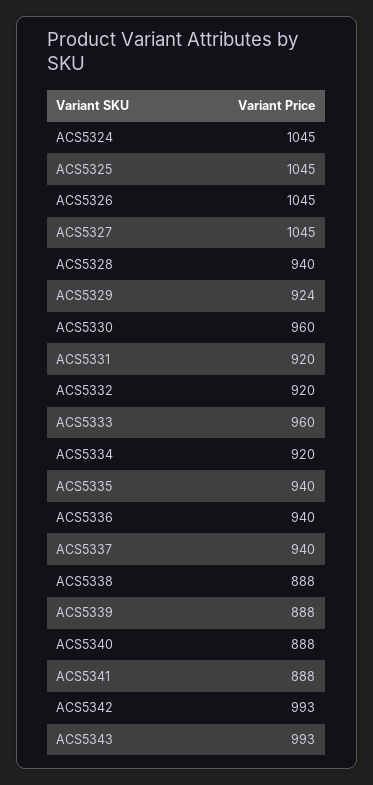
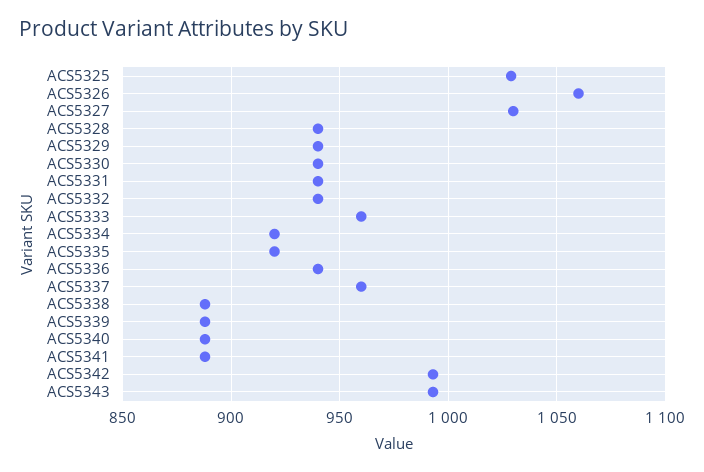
  {
-   "ACS5324": 1045,
-   "ACS5325": 1045,
+   "ACS5325": 1030,
-   "ACS5326": 1045,
+   "ACS5326": 1060,
-   "ACS5327": 1045,
+   "ACS5327": 1030,
    "ACS5328": 940,
-   "ACS5329": 924,
+   "ACS5329": 940,
-   "ACS5330": 960,
+   "ACS5330": 940,
-   "ACS5331": 920,
+   "ACS5331": 940,
-   "ACS5332": 920,
+   "ACS5332": 940,
    "ACS5333": 960,
    "ACS5334": 920,
-   "ACS5335": 940,
+   "ACS5335": 920,
    "ACS5336": 940,
-   "ACS5337": 940,
+   "ACS5337": 960,
    "ACS5338": 888,
    "ACS5339": 888,
    "ACS5340": 888,
    "ACS5341": 888,
    "ACS5342": 993,
    "ACS5343": 993
  }

